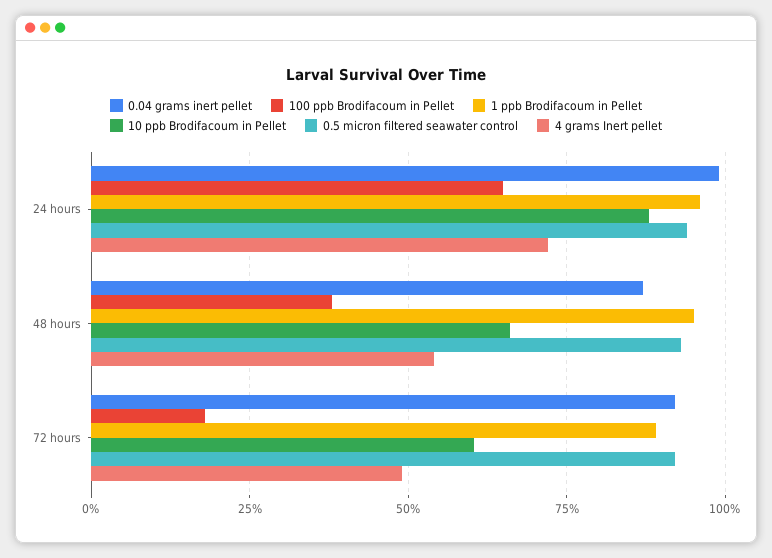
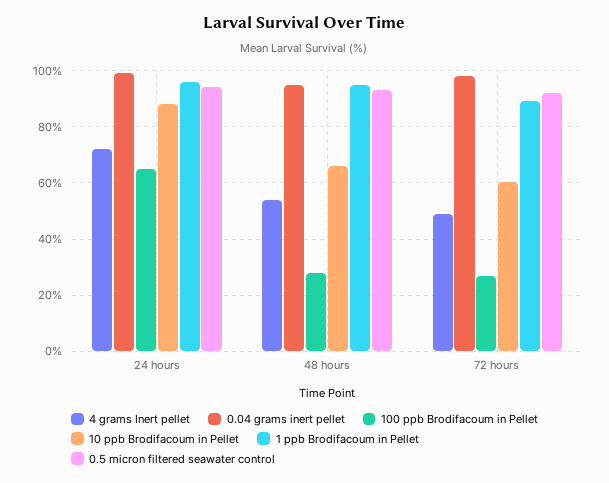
  {
    "0.04 grams inert pellet": {
      "24 hours": 100,
-     "48 hours": 87.5,
+     "48 hours": 95,
-     "72 hours": 92.5
+     "72 hours": 97.5
    },
    "100 ppb Brodifacoum in Pellet": {
      "24 hours": 65,
-     "48 hours": 37.5,
+     "48 hours": 27.5,
-     "72 hours": 17.5
+     "72 hours": 27.5
    },
    "1 ppb Brodifacoum in Pellet": {
      "24 hours": 95,
      "48 hours": 95,
      "72 hours": 90
    },
    "10 ppb Brodifacoum in Pellet": {
      "24 hours": 87.5,
      "48 hours": 65,
      "72 hours": 60
    },
    "0.5 micron filtered seawater control": {
      "24 hours": 95,
      "48 hours": 92.5,
      "72 hours": 92.5
    },
    "4 grams Inert pellet": {
      "24 hours": 72.5,
      "48 hours": 55,
      "72 hours": 50
    }
  }

